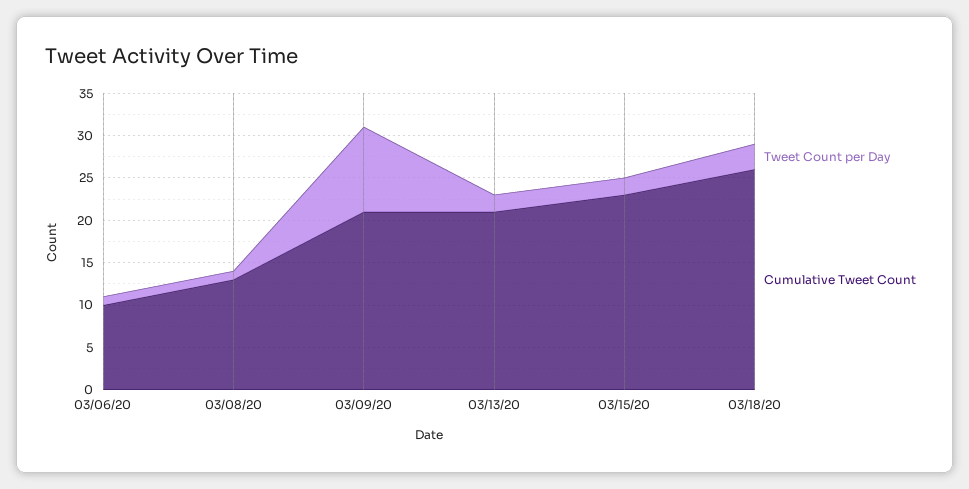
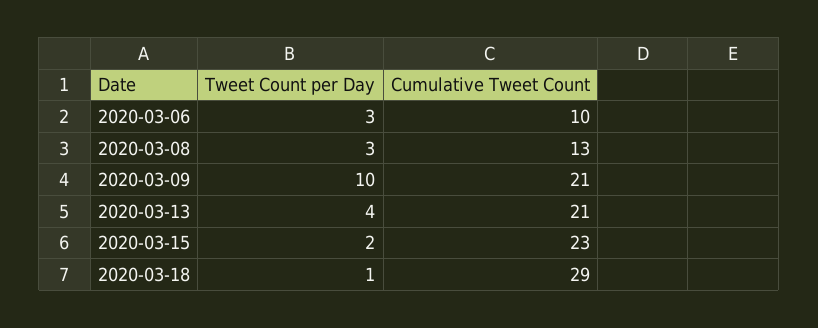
  {
    "Tweet Count per Day": {
-     "03/06/20": 1,
+     "03/06/20": 3,
-     "03/08/20": 1,
+     "03/08/20": 3,
      "03/09/20": 10,
-     "03/13/20": 2,
+     "03/13/20": 4,
      "03/15/20": 2,
-     "03/18/20": 3
+     "03/18/20": 1
    },
    "Cumulative Tweet Count": {
      "03/06/20": 10,
      "03/08/20": 13,
      "03/09/20": 21,
      "03/13/20": 21,
      "03/15/20": 23,
-     "03/18/20": 26
+     "03/18/20": 29
    }
  }

